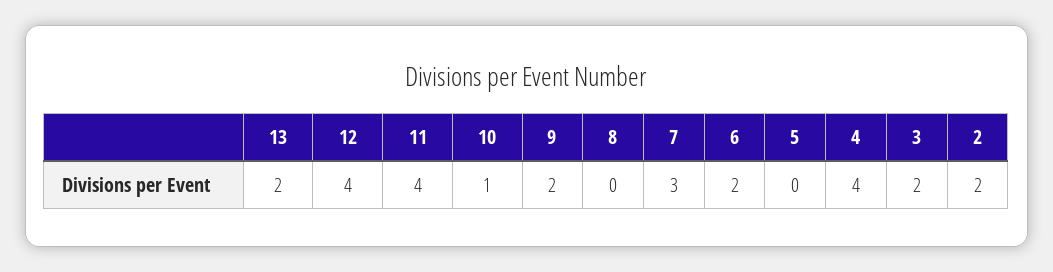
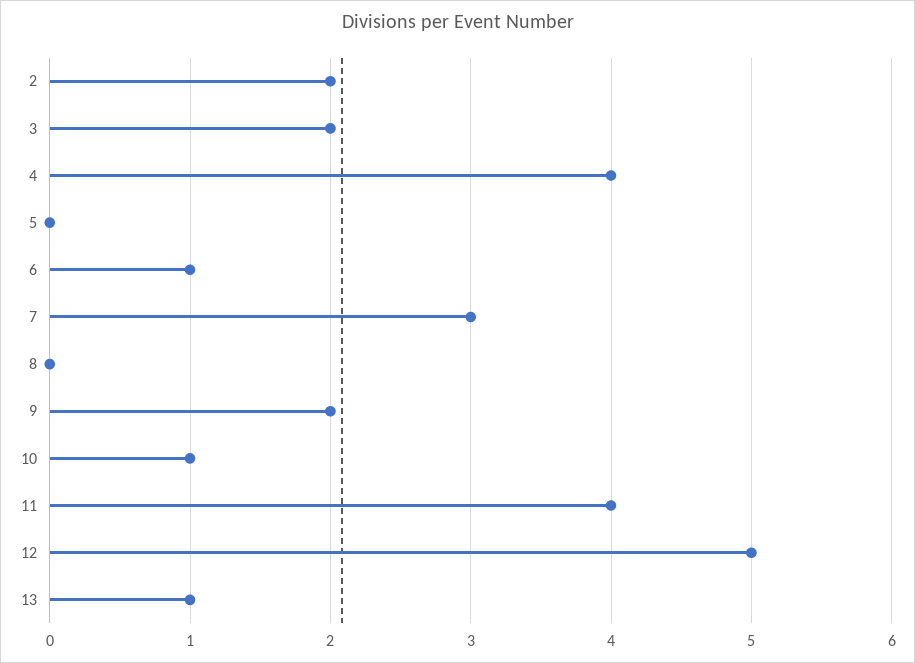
  {
-   "13": 2,
+   "13": 1,
-   "12": 4,
+   "12": 5,
    "11": 4,
    "10": 1,
    "9": 2,
    "8": 0,
    "7": 3,
-   "6": 2,
+   "6": 1,
    "5": 0,
    "4": 4,
    "3": 2,
    "2": 2
  }

